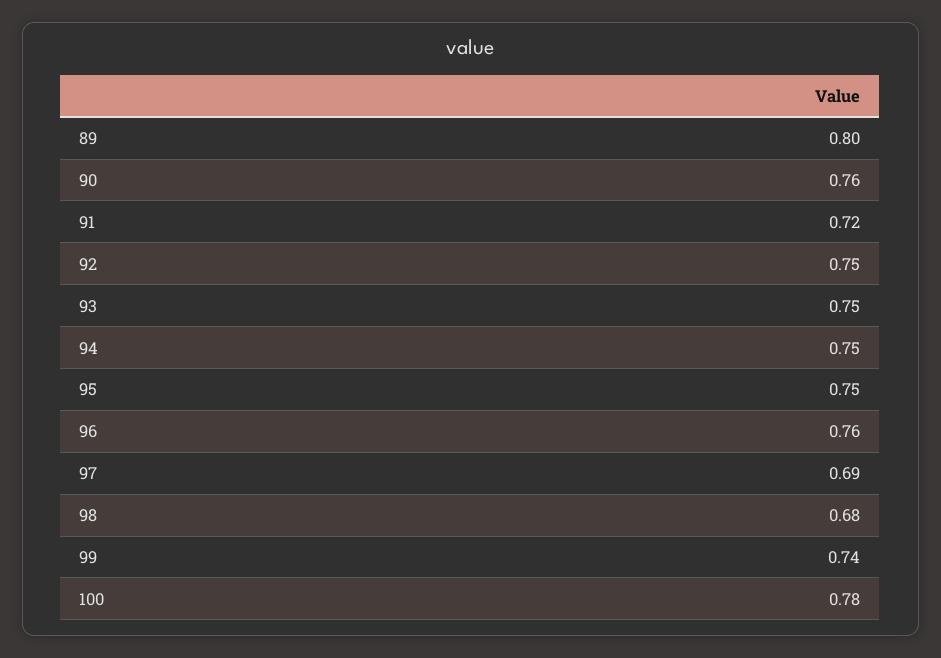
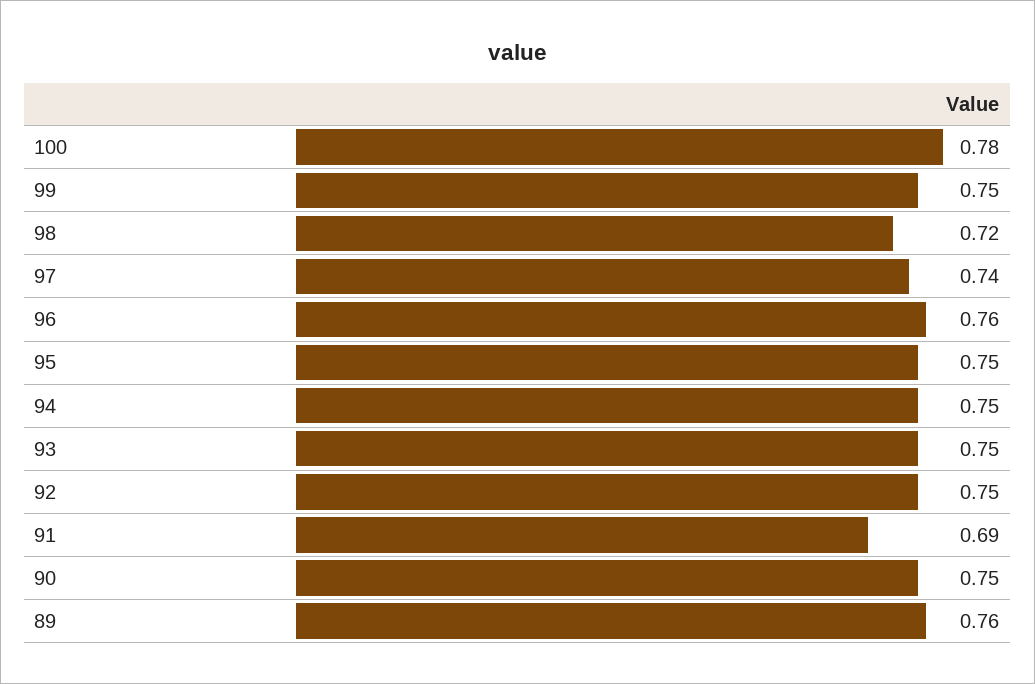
  {
-   "89": 0.8,
+   "89": 0.76,
-   "90": 0.76,
+   "90": 0.75,
-   "91": 0.72,
+   "91": 0.69,
    "92": 0.75,
    "93": 0.75,
    "94": 0.75,
    "95": 0.75,
    "96": 0.76,
-   "97": 0.69,
+   "97": 0.74,
-   "98": 0.68,
+   "98": 0.72,
-   "99": 0.74,
+   "99": 0.75,
    "100": 0.78
  }

